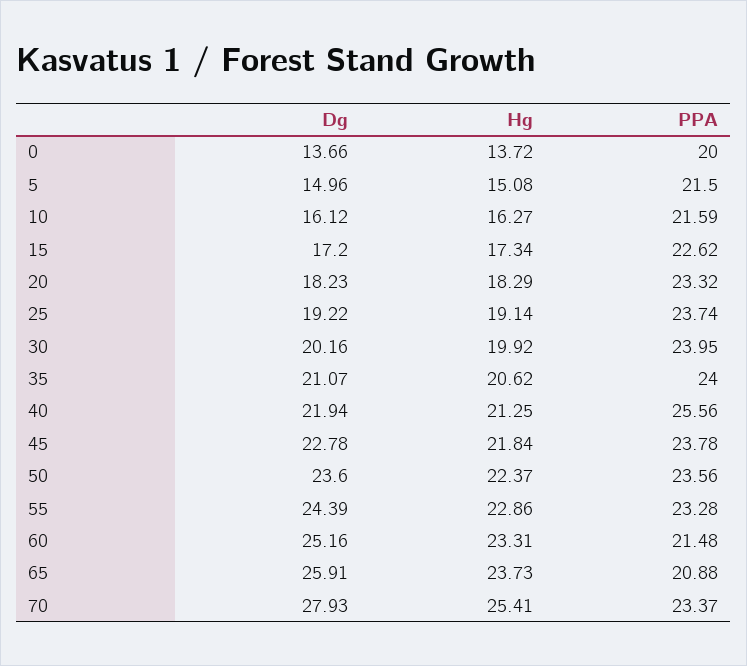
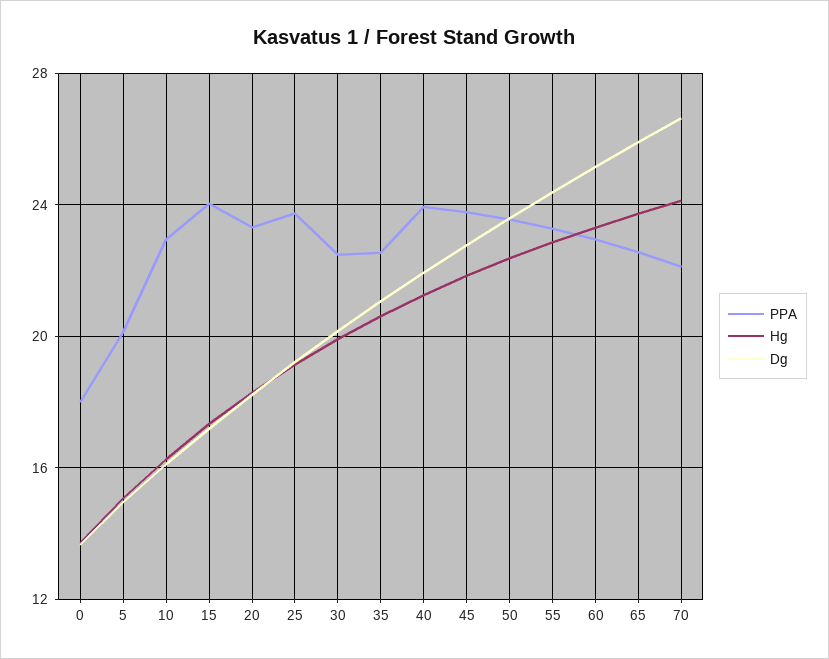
  {
    "Dg": {
      "0": 13.66,
      "5": 14.96,
      "10": 16.12,
      "15": 17.2,
      "20": 18.23,
      "25": 19.22,
      "30": 20.16,
      "35": 21.07,
      "40": 21.94,
      "45": 22.78,
      "50": 23.6,
      "55": 24.39,
      "60": 25.16,
      "65": 25.91,
-     "70": 27.93
+     "70": 26.5
    },
    "Hg": {
      "0": 13.72,
      "5": 15.08,
      "10": 16.27,
      "15": 17.34,
      "20": 18.29,
      "25": 19.14,
      "30": 19.92,
      "35": 20.62,
      "40": 21.25,
      "45": 21.84,
      "50": 22.37,
      "55": 22.86,
      "60": 23.31,
      "65": 23.73,
-     "70": 25.41
+     "70": 24
    },
    "PPA": {
-     "0": 20,
+     "0": 18,
-     "5": 21.5,
+     "5": 20,
-     "10": 21.59,
+     "10": 23,
-     "15": 22.62,
+     "15": 24,
      "20": 23.32,
      "25": 23.74,
-     "30": 23.95,
+     "30": 22.5,
-     "35": 24,
+     "35": 22.5,
-     "40": 25.56,
+     "40": 24,
      "45": 23.78,
      "50": 23.56,
      "55": 23.28,
-     "60": 21.48,
+     "60": 23,
-     "65": 20.88,
+     "65": 22.5,
-     "70": 23.37
+     "70": 22
    }
  }

